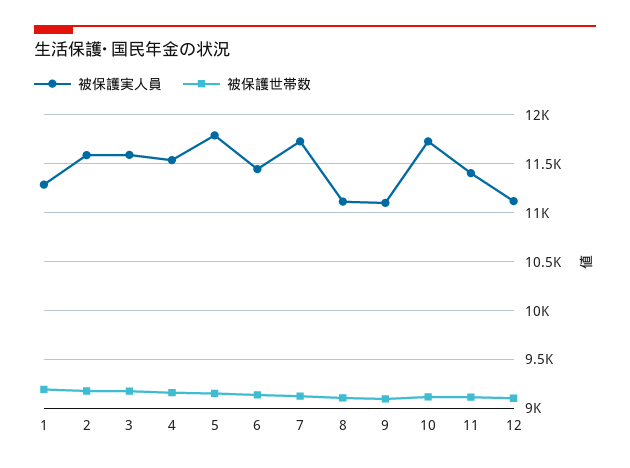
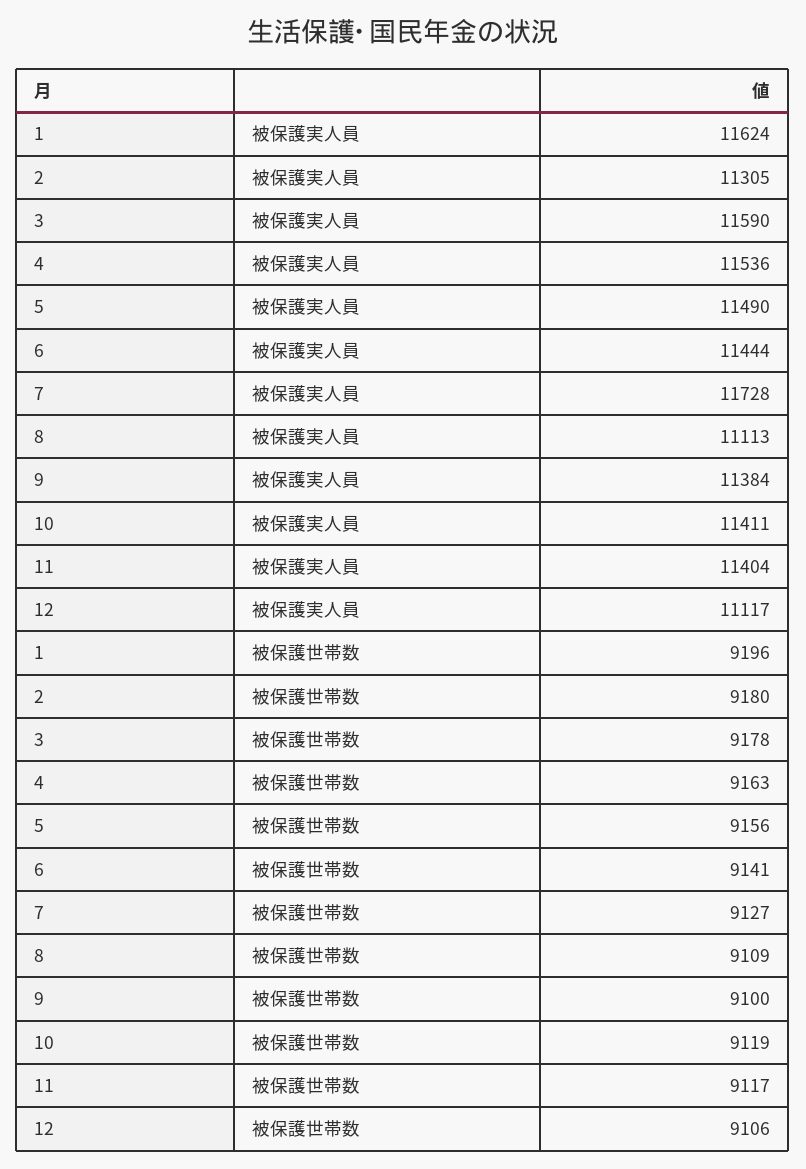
  {
    "被保護実人員": {
-     "1": 11300,
+     "1": 11624,
-     "2": 11600,
+     "2": 11305,
      "3": 11590,
      "4": 11536,
-     "5": 11800,
+     "5": 11490,
      "6": 11444,
      "7": 11728,
      "8": 11113,
-     "9": 11100,
+     "9": 11384,
-     "10": 11700,
+     "10": 11411,
      "11": 11404,
      "12": 11117
    },
    "被保護世帯数": {
      "1": 9196,
      "2": 9180,
      "3": 9178,
      "4": 9163,
      "5": 9156,
      "6": 9141,
      "7": 9127,
      "8": 9109,
      "9": 9100,
      "10": 9119,
      "11": 9117,
      "12": 9106
    }
  }

